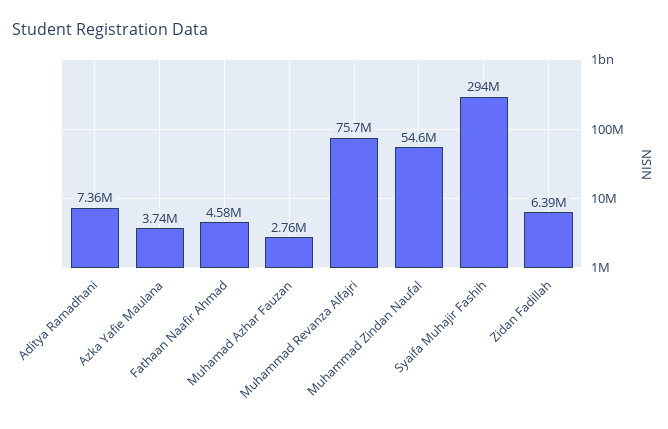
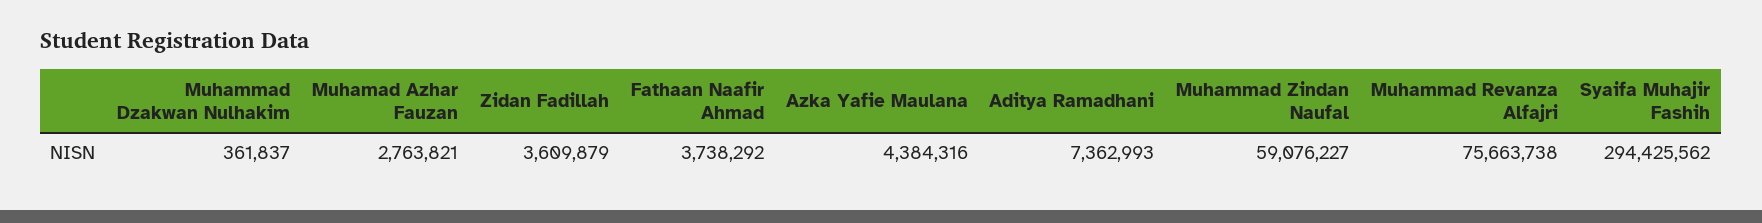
  {
    "Aditya Ramadhani": 7362993,
-   "Azka Yafie Maulana": 3740000,
+   "Azka Yafie Maulana": 4384316,
-   "Fathaan Naafir Ahmad": 4580000,
+   "Fathaan Naafir Ahmad": 3738292,
    "Muhamad Azhar Fauzan": 2763821,
    "Muhammad Revanza Alfajri": 75663738,
-   "Muhammad Zindan Naufal": 54600000,
+   "Muhammad Zindan Naufal": 59076227,
    "Syaifa Muhajir Fashih": 294425562,
-   "Zidan Fadillah": 6390000
+   "Zidan Fadillah": 3609879,
+   "Muhammad Dzakwan Nulhakim": 361837
  }

